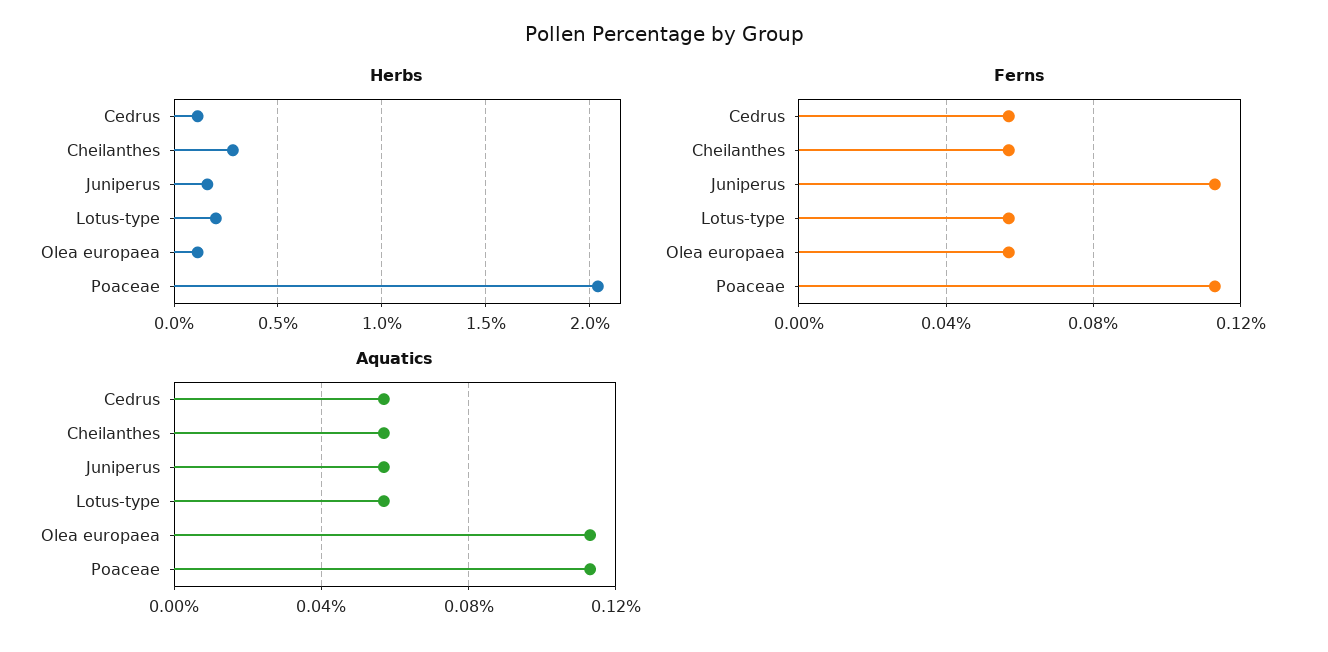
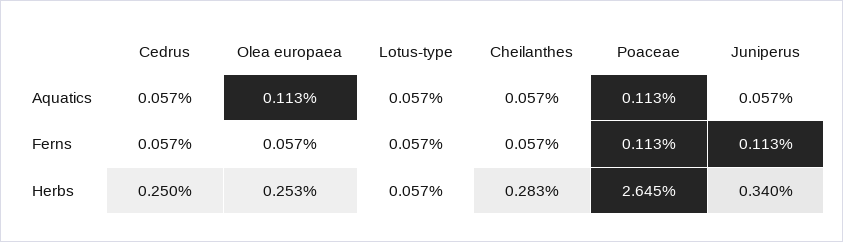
  {
    "Herbs": {
-     "Cedrus": 0.1,
+     "Cedrus": 0.25,
      "Cheilanthes": 0.283,
-     "Juniperus": 0.15,
+     "Juniperus": 0.34,
-     "Lotus-type": 0.2,
+     "Lotus-type": 0.057,
-     "Olea europaea": 0.1,
+     "Olea europaea": 0.253,
-     "Poaceae": 2.05
+     "Poaceae": 2.645
    },
    "Ferns": {
      "Cedrus": 0.057,
      "Cheilanthes": 0.057,
      "Juniperus": 0.113,
      "Lotus-type": 0.057,
      "Olea europaea": 0.057,
      "Poaceae": 0.113
    },
    "Aquatics": {
      "Cedrus": 0.057,
      "Cheilanthes": 0.057,
      "Juniperus": 0.057,
      "Lotus-type": 0.057,
      "Olea europaea": 0.113,
      "Poaceae": 0.113
    }
  }

